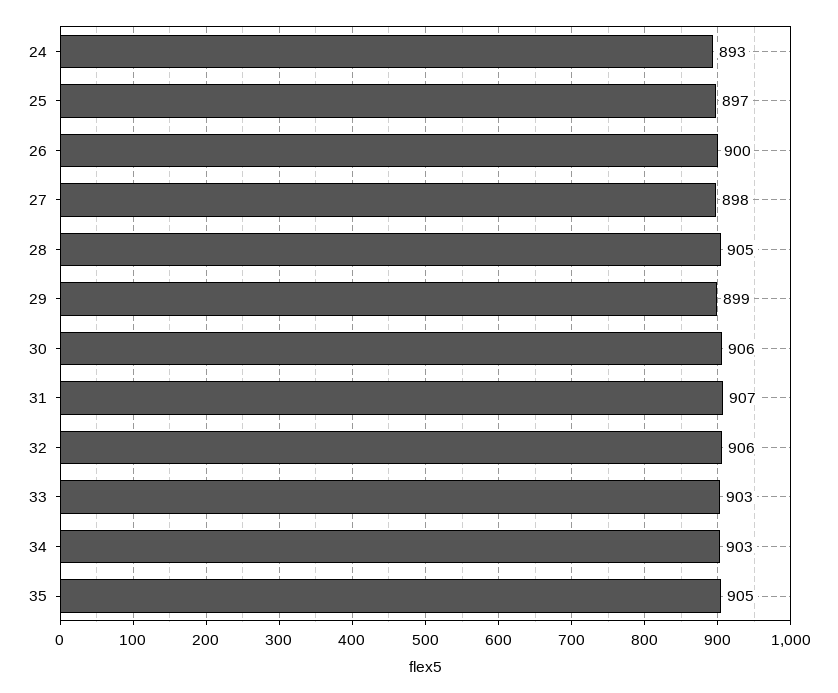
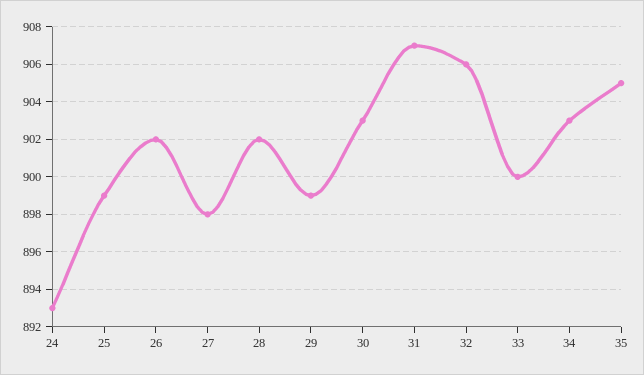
  {
    "24": 893,
-   "25": 897,
+   "25": 899,
-   "26": 900,
+   "26": 902,
    "27": 898,
-   "28": 905,
+   "28": 902,
    "29": 899,
-   "30": 906,
+   "30": 903,
    "31": 907,
    "32": 906,
-   "33": 903,
+   "33": 900,
    "34": 903,
    "35": 905
  }

